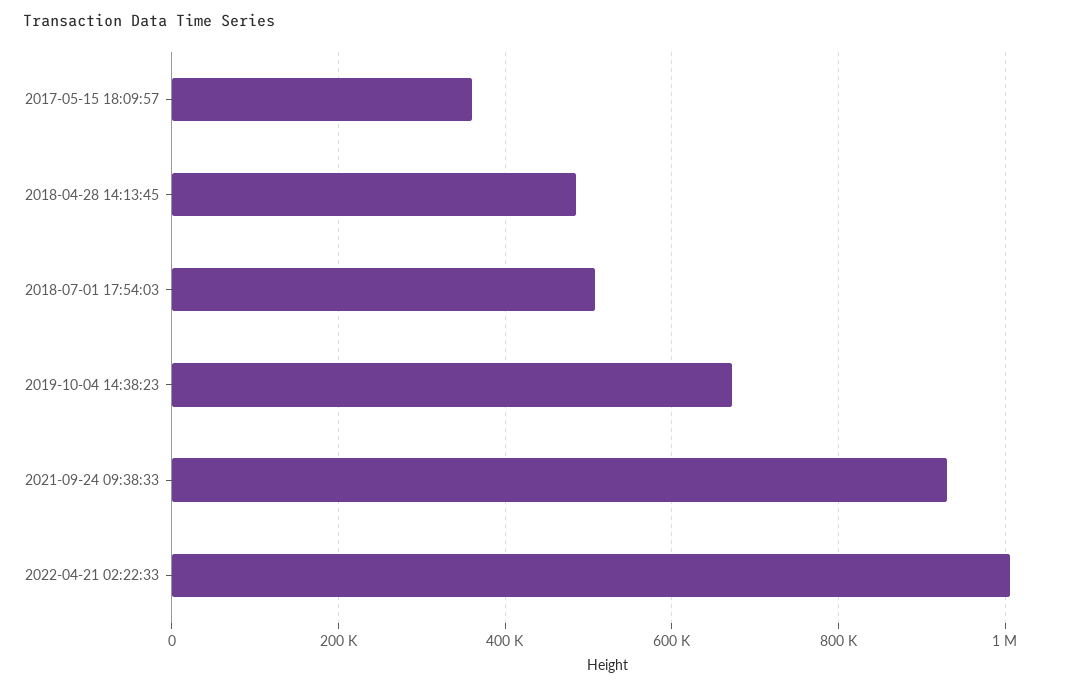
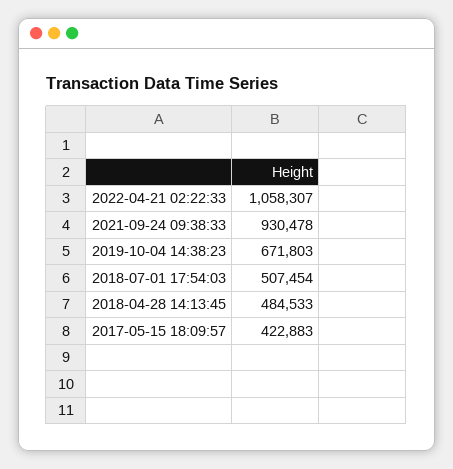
  {
-   "2017-05-15 18:09:57": 360000,
+   "2017-05-15 18:09:57": 422883,
    "2018-04-28 14:13:45": 484533,
    "2018-07-01 17:54:03": 507454,
    "2019-10-04 14:38:23": 671803,
    "2021-09-24 09:38:33": 930478,
-   "2022-04-21 02:22:33": 1000000
+   "2022-04-21 02:22:33": 1058307
  }

